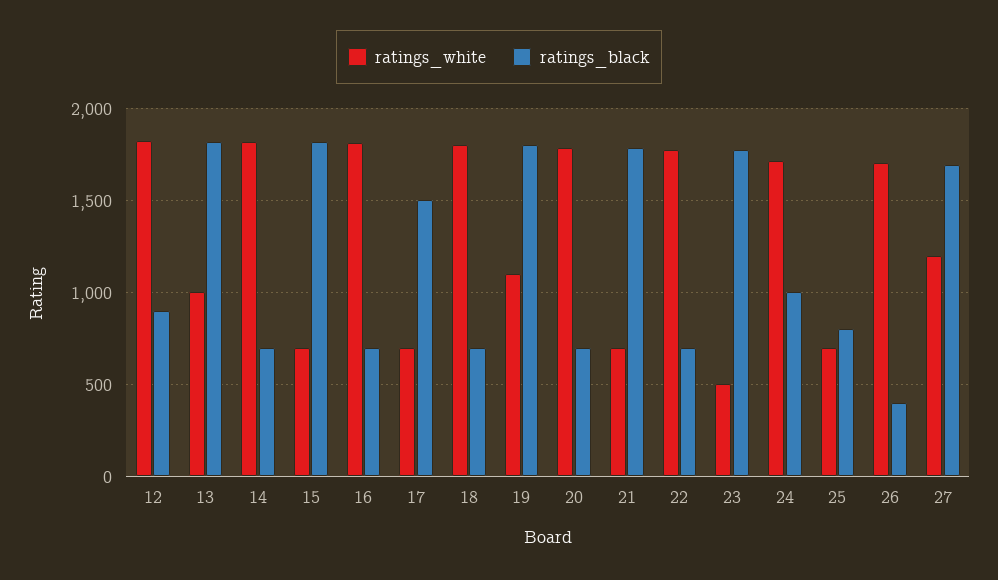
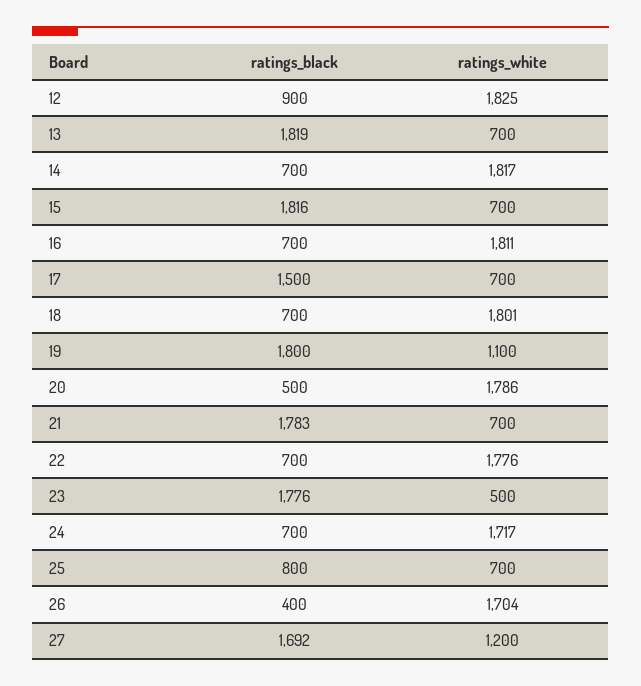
  {
    "ratings_white": {
      "12": 1825,
-     "13": 1000,
+     "13": 700,
      "14": 1817,
      "15": 700,
      "16": 1811,
      "17": 700,
      "18": 1801,
      "19": 1100,
      "20": 1786,
      "21": 700,
      "22": 1776,
      "23": 500,
      "24": 1717,
      "25": 700,
      "26": 1704,
      "27": 1200
    },
    "ratings_black": {
      "12": 900,
      "13": 1819,
      "14": 700,
      "15": 1816,
      "16": 700,
      "17": 1500,
      "18": 700,
      "19": 1800,
-     "20": 700,
+     "20": 500,
      "21": 1783,
      "22": 700,
      "23": 1776,
-     "24": 1000,
+     "24": 700,
      "25": 800,
      "26": 400,
      "27": 1692
    }
  }

